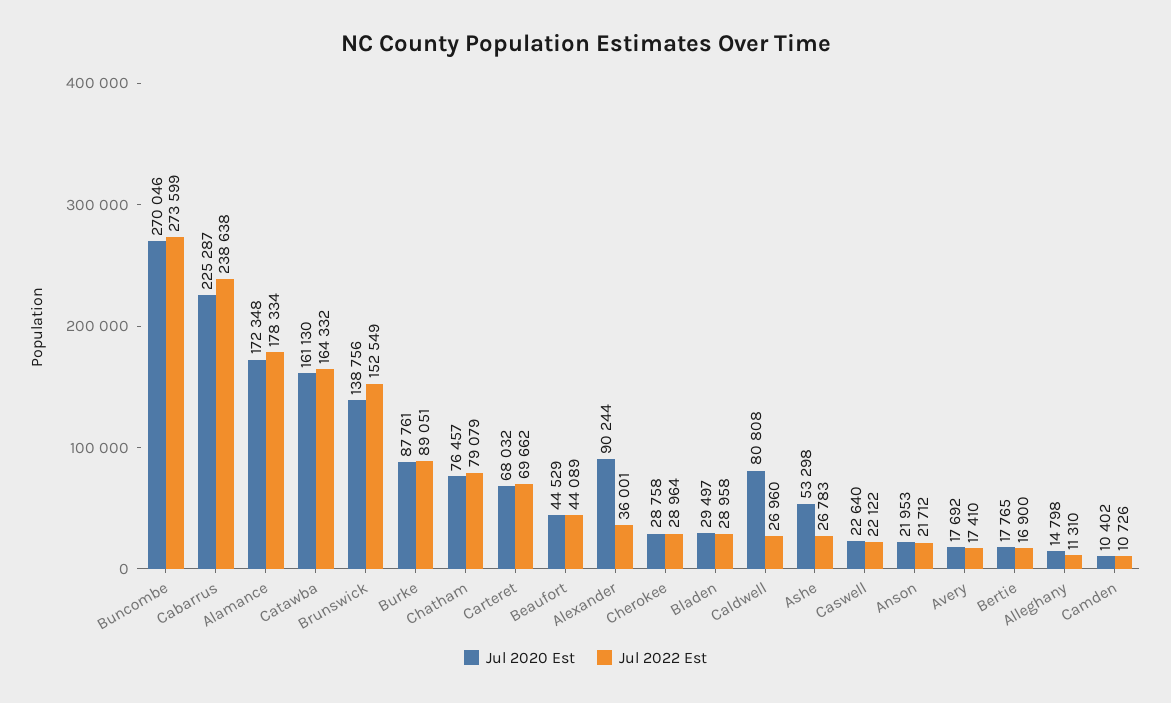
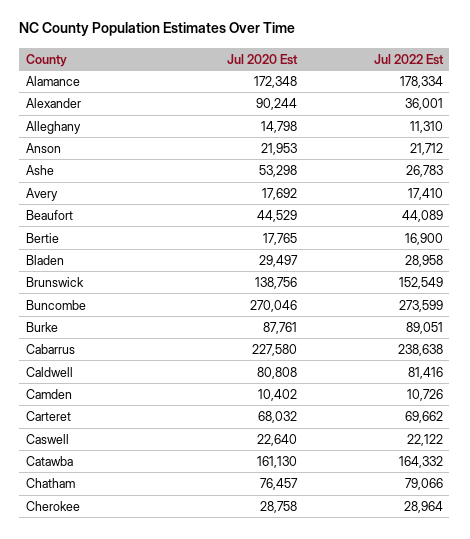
  {
    "Jul 2020 Est": {
      "Buncombe": 270046,
-     "Cabarrus": 225287,
+     "Cabarrus": 227580,
      "Alamance": 172348,
      "Catawba": 161130,
      "Brunswick": 138756,
      "Burke": 87761,
      "Chatham": 76457,
      "Carteret": 68032,
      "Beaufort": 44529,
      "Alexander": 90244,
      "Cherokee": 28758,
      "Bladen": 29497,
      "Caldwell": 80808,
      "Ashe": 53298,
      "Caswell": 22640,
      "Anson": 21953,
      "Avery": 17692,
      "Bertie": 17765,
      "Alleghany": 14798,
      "Camden": 10402
    },
    "Jul 2022 Est": {
      "Buncombe": 273599,
      "Cabarrus": 238638,
      "Alamance": 178334,
      "Catawba": 164332,
      "Brunswick": 152549,
      "Burke": 89051,
-     "Chatham": 79079,
+     "Chatham": 79066,
      "Carteret": 69662,
      "Beaufort": 44089,
      "Alexander": 36001,
      "Cherokee": 28964,
      "Bladen": 28958,
-     "Caldwell": 26960,
+     "Caldwell": 81416,
      "Ashe": 26783,
      "Caswell": 22122,
      "Anson": 21712,
      "Avery": 17410,
      "Bertie": 16900,
      "Alleghany": 11310,
      "Camden": 10726
    }
  }

